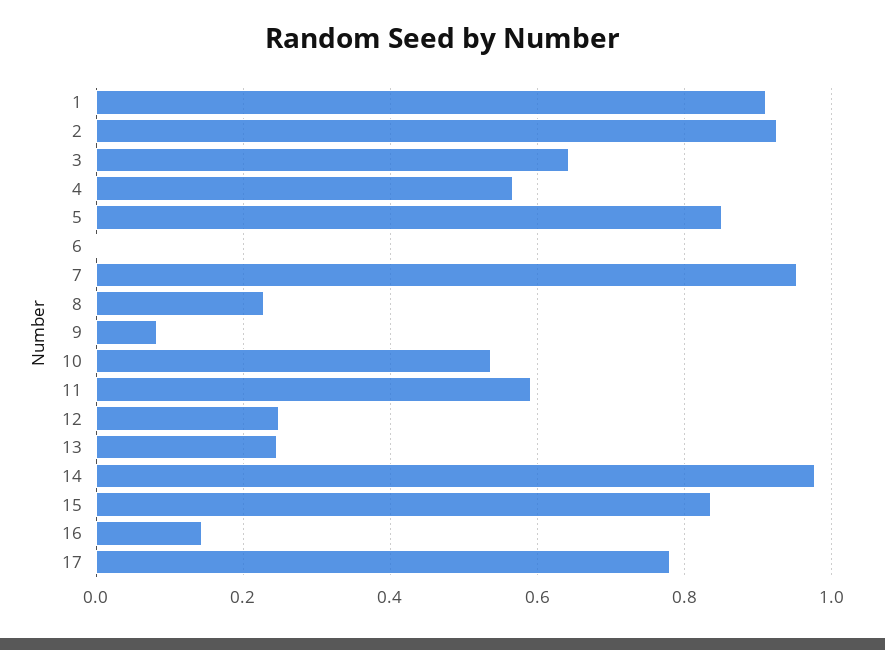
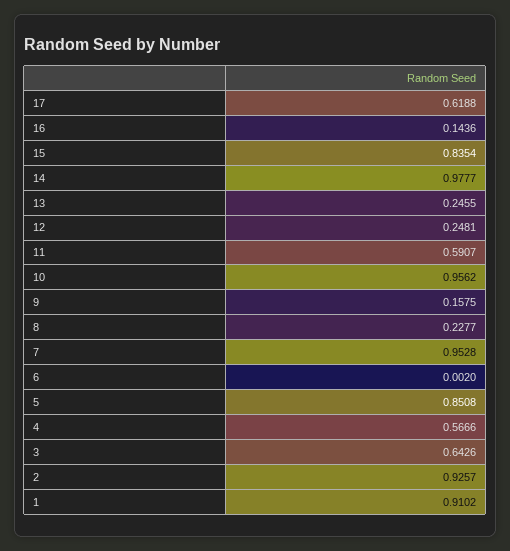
  {
    "1": 0.9102,
    "2": 0.9257,
    "3": 0.6426,
    "4": 0.5666,
    "5": 0.8508,
    "6": 0.002,
    "7": 0.9528,
    "8": 0.2277,
-   "9": 0.08,
+   "9": 0.1575,
-   "10": 0.54,
+   "10": 0.9562,
    "11": 0.5907,
    "12": 0.2481,
    "13": 0.2455,
    "14": 0.9777,
    "15": 0.8354,
    "16": 0.1436,
-   "17": 0.78
+   "17": 0.6188
  }

